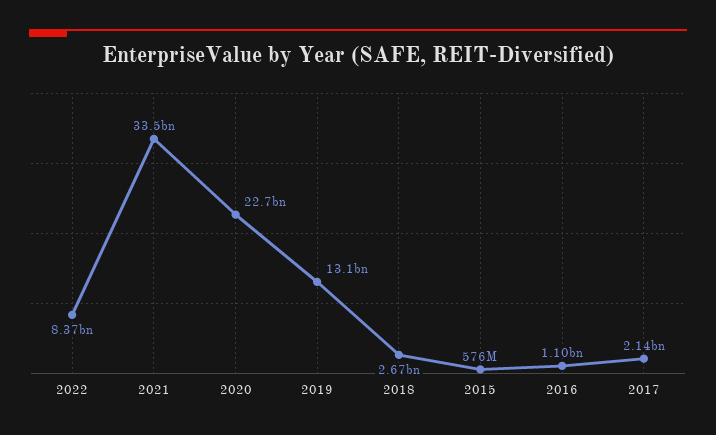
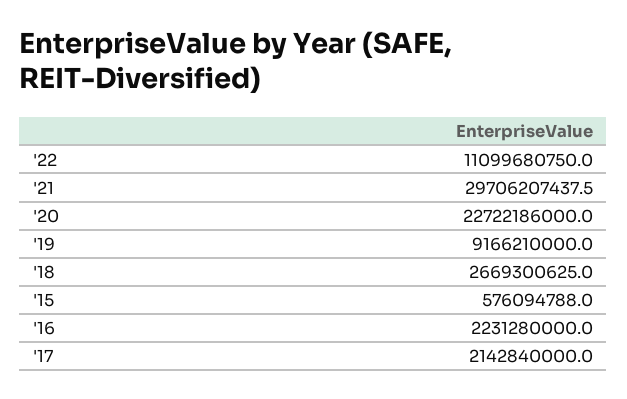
  {
-   "2022": 8370000000,
+   "2022": 11099680750,
-   "2021": 33500000000,
+   "2021": 29706207437.5,
    "2020": 22722186000,
-   "2019": 13100000000,
+   "2019": 9166210000,
    "2018": 2669300625,
    "2015": 576094788,
-   "2016": 1100000000,
+   "2016": 2231280000,
    "2017": 2142840000
  }

